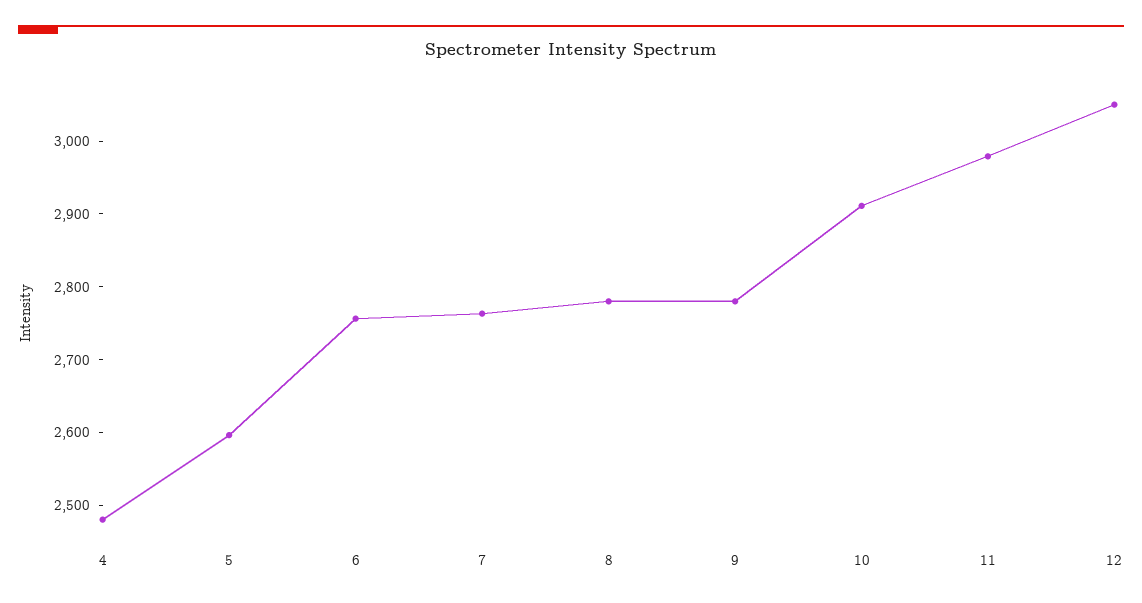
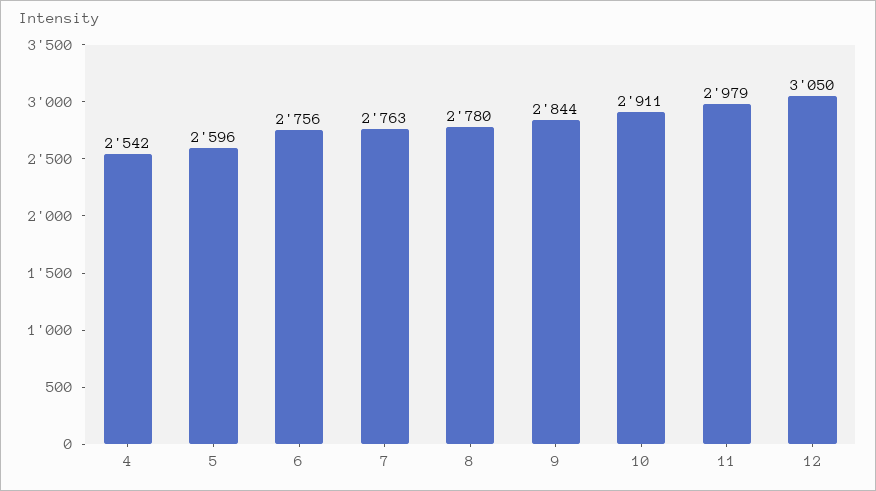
  {
-   "4": 2480,
+   "4": 2542,
    "5": 2596,
    "6": 2756,
    "7": 2763,
    "8": 2780,
-   "9": 2780,
+   "9": 2844,
    "10": 2911,
    "11": 2979,
    "12": 3050
  }

